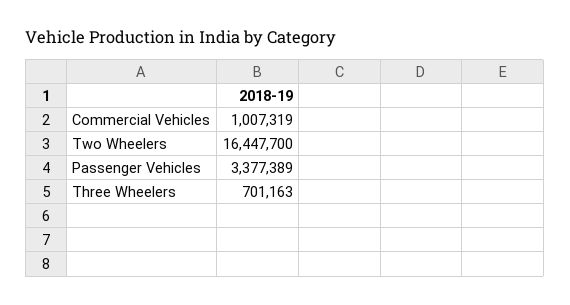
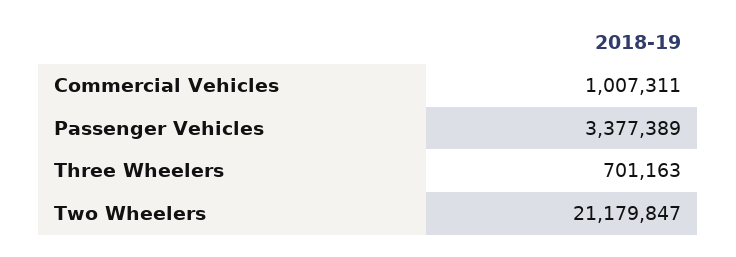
  {
-   "Commercial Vehicles": 1007319,
+   "Commercial Vehicles": 1007311,
-   "Two Wheelers": 16447700,
+   "Two Wheelers": 21179847,
    "Passenger Vehicles": 3377389,
    "Three Wheelers": 701163
  }

